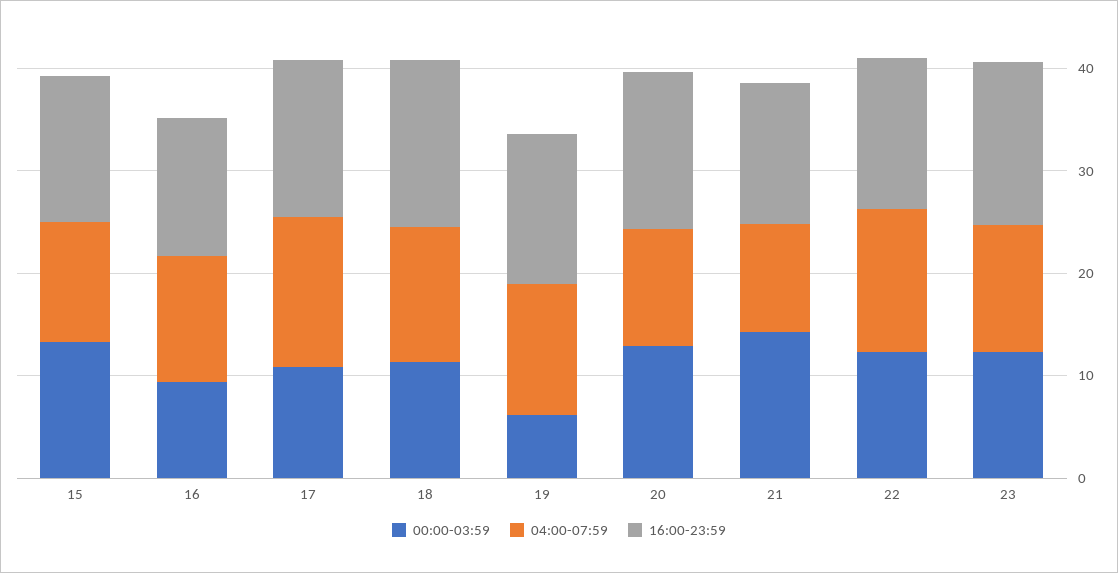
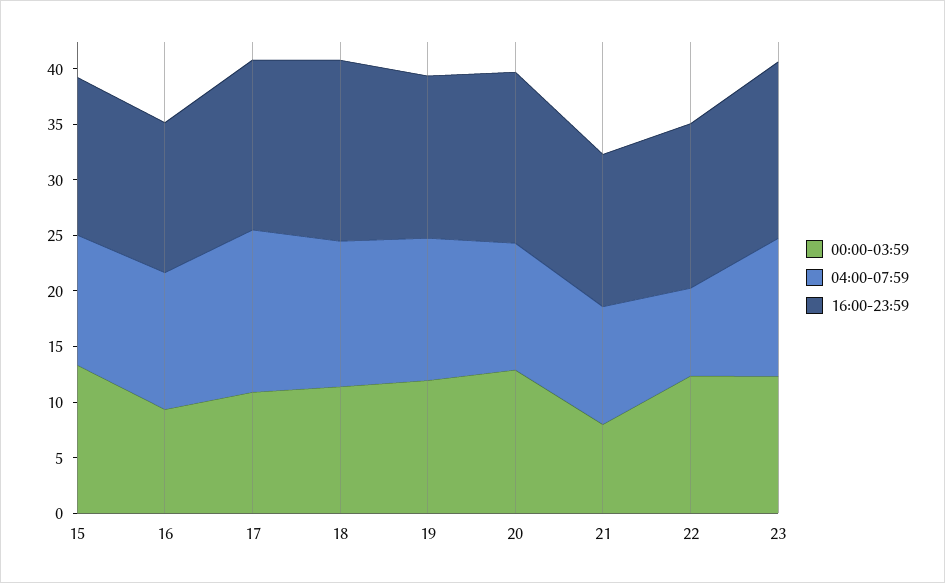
  {
    "00:00-03:59": {
      "15": 13,
      "16": 9,
      "17": 11,
      "18": 11,
-     "19": 6,
+     "19": 12,
      "20": 13,
-     "21": 14,
+     "21": 8,
      "22": 12,
      "23": 12
    },
    "04:00-07:59": {
      "15": 12,
      "16": 12,
      "17": 15,
      "18": 13,
      "19": 13,
      "20": 11,
      "21": 11,
-     "22": 14,
+     "22": 8,
      "23": 12
    },
    "16:00-23:59": {
      "15": 14,
      "16": 14,
      "17": 15,
      "18": 16,
      "19": 15,
      "20": 15,
      "21": 14,
      "22": 15,
      "23": 16
    }
  }

